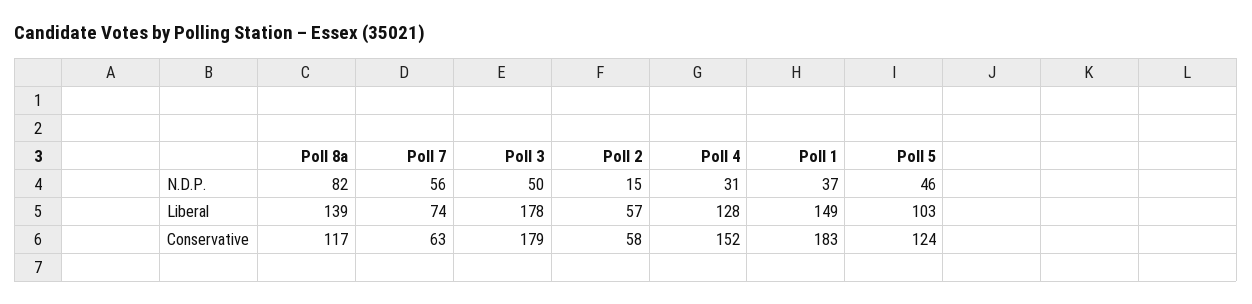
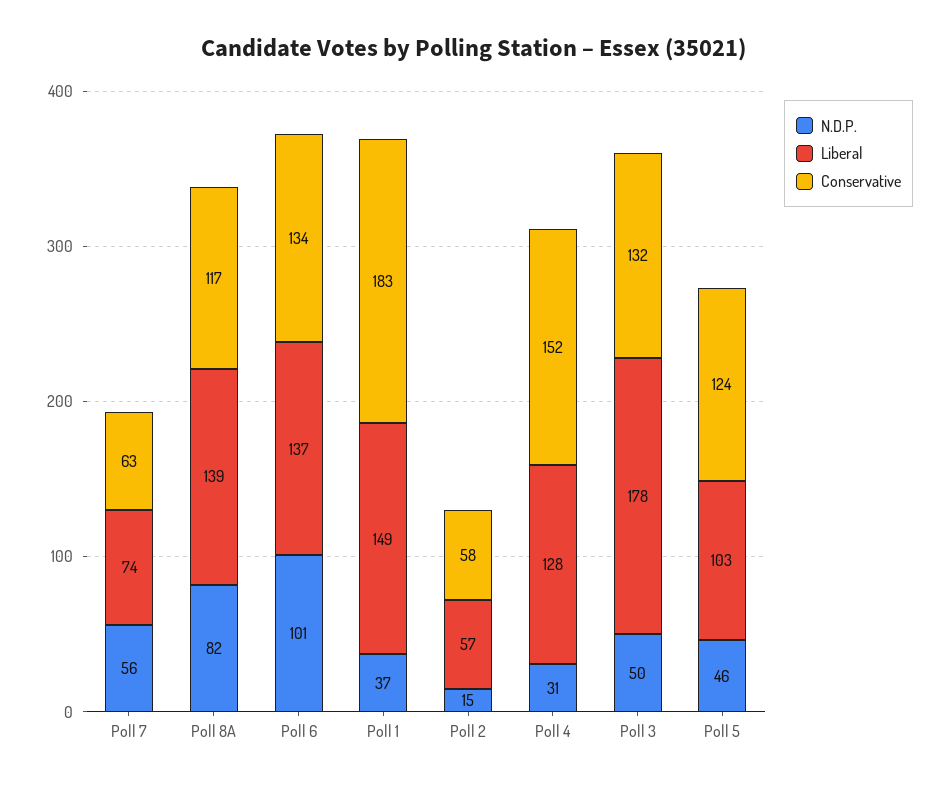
  {
    "N.D.P.": {
      "Poll 8a": 82,
      "Poll 7": 56,
      "Poll 3": 50,
      "Poll 2": 15,
      "Poll 4": 31,
      "Poll 1": 37,
-     "Poll 5": 46
+     "Poll 5": 46,
+     "Poll 6": 101
    },
    "Liberal": {
      "Poll 8a": 139,
      "Poll 7": 74,
      "Poll 3": 178,
      "Poll 2": 57,
      "Poll 4": 128,
      "Poll 1": 149,
-     "Poll 5": 103
+     "Poll 5": 103,
+     "Poll 6": 137
    },
    "Conservative": {
      "Poll 8a": 117,
      "Poll 7": 63,
-     "Poll 3": 179,
+     "Poll 3": 132,
      "Poll 2": 58,
      "Poll 4": 152,
      "Poll 1": 183,
-     "Poll 5": 124
+     "Poll 5": 124,
+     "Poll 6": 134
    }
  }

